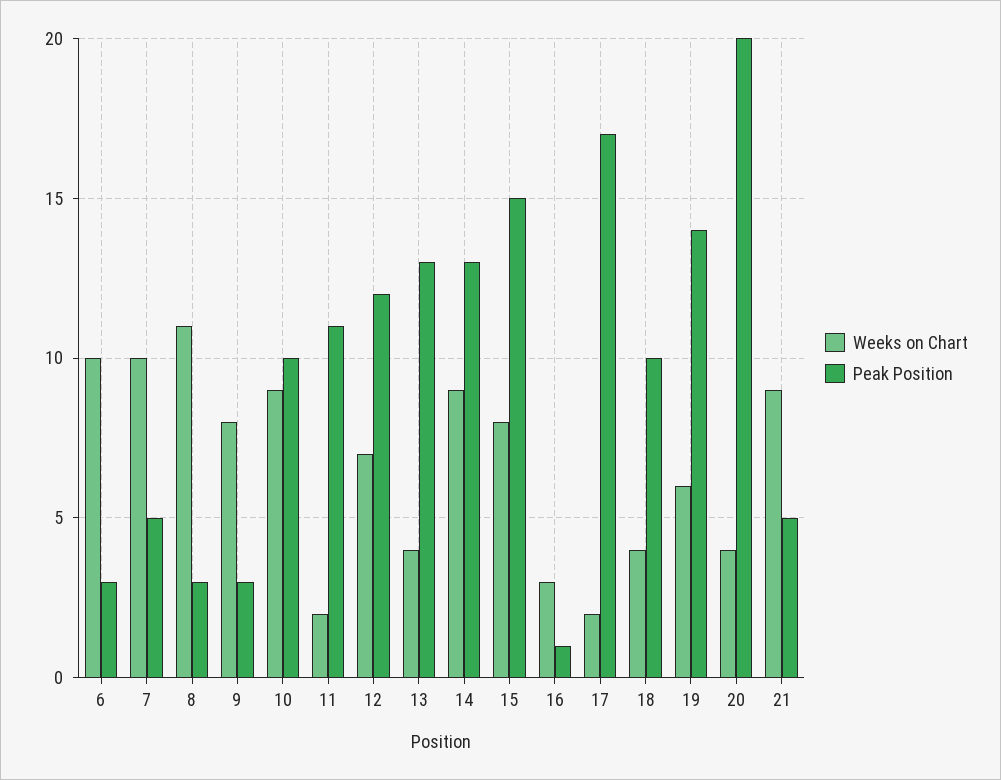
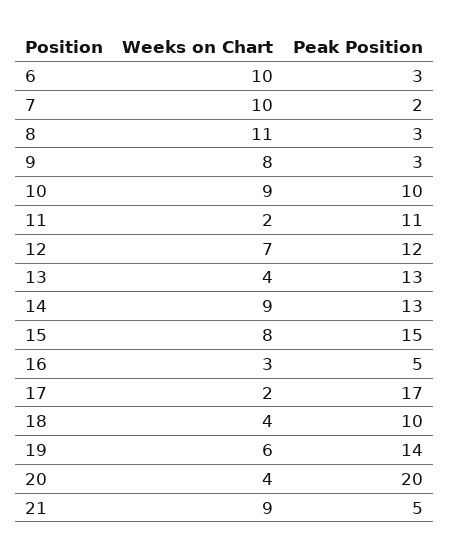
  {
    "Weeks on Chart": {
      "6": 10,
      "7": 10,
      "8": 11,
      "9": 8,
      "10": 9,
      "11": 2,
      "12": 7,
      "13": 4,
      "14": 9,
      "15": 8,
      "16": 3,
      "17": 2,
      "18": 4,
      "19": 6,
      "20": 4,
      "21": 9
    },
    "Peak Position": {
      "6": 3,
-     "7": 5,
+     "7": 2,
      "8": 3,
      "9": 3,
      "10": 10,
      "11": 11,
      "12": 12,
      "13": 13,
      "14": 13,
      "15": 15,
-     "16": 1,
+     "16": 5,
      "17": 17,
      "18": 10,
      "19": 14,
      "20": 20,
      "21": 5
    }
  }

